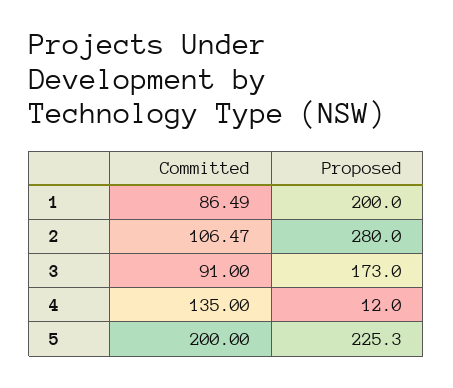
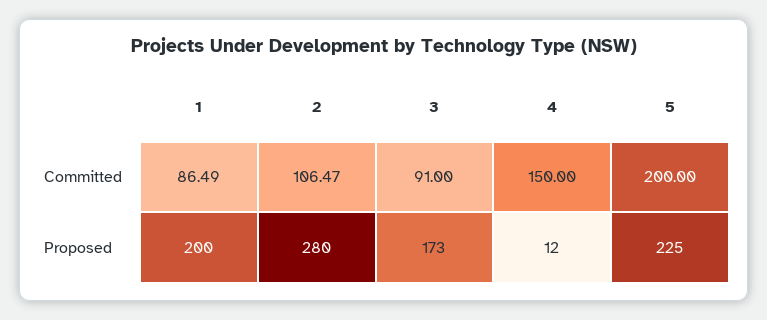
  {
    "Committed": {
      "1": 86.49,
      "2": 106.47,
      "3": 91,
-     "4": 135,
+     "4": 150,
      "5": 200
    },
    "Proposed": {
      "1": 200,
      "2": 280,
      "3": 173,
      "4": 12,
-     "5": 225.3
+     "5": 225
    }
  }

